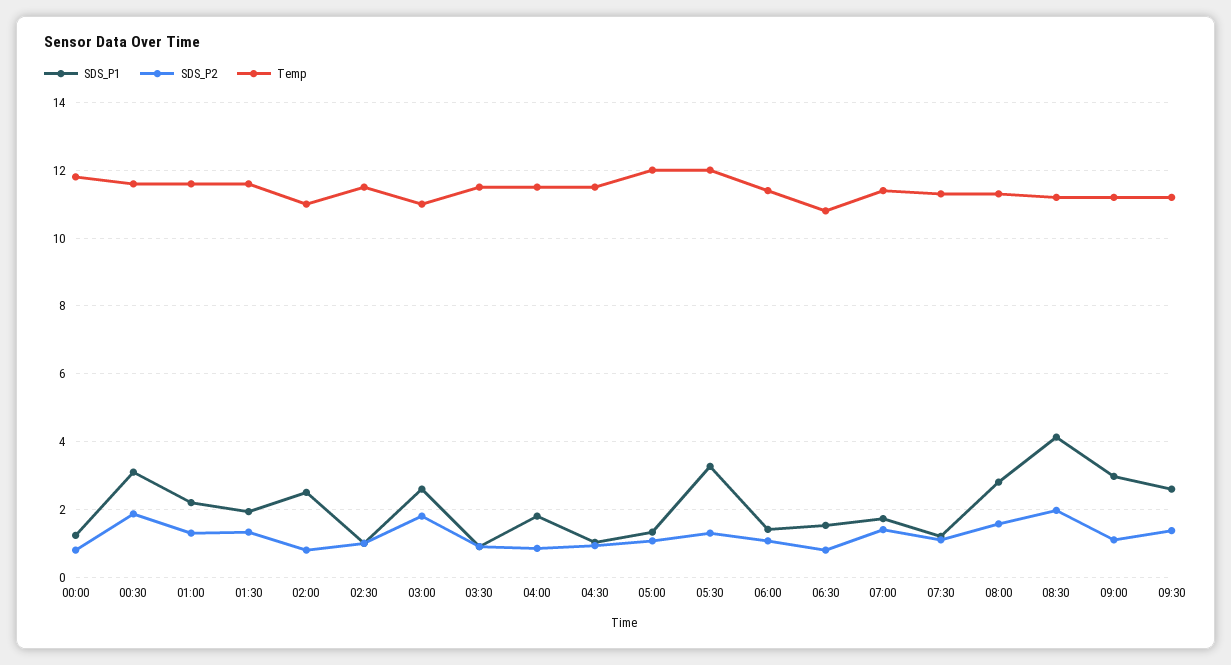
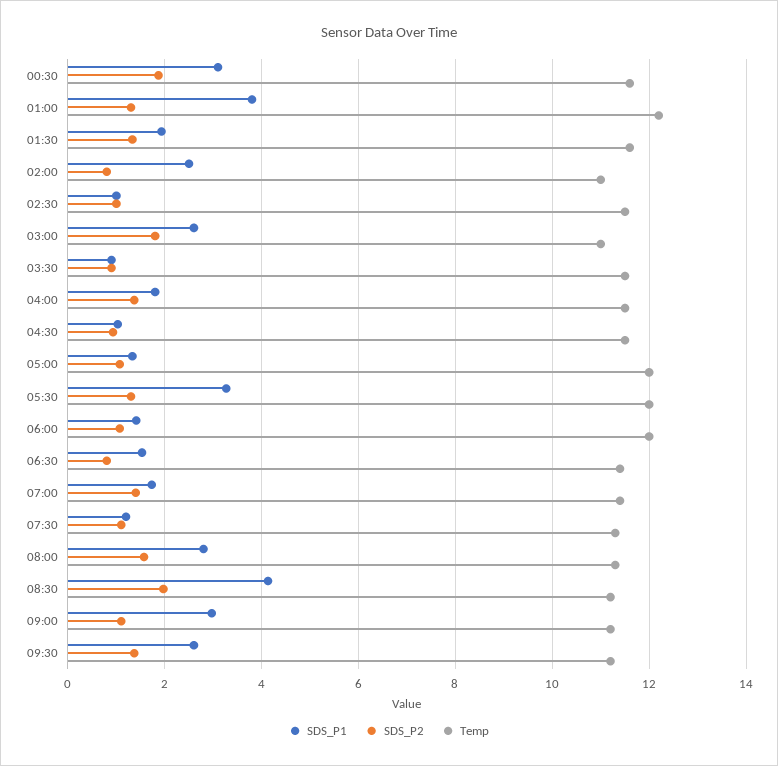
  {
    "SDS_P1": {
-     "00:00": 1.2,
      "00:30": 3.2,
-     "01:00": 2.2,
+     "01:00": 3.8,
      "01:30": 2,
      "02:00": 2.6,
      "02:30": 1,
      "03:00": 2.6,
      "03:30": 1,
      "04:00": 1.8,
      "04:30": 1,
      "05:00": 1.4,
      "05:30": 3.2,
      "06:00": 1.4,
      "06:30": 1.6,
      "07:00": 1.8,
      "07:30": 1.2,
      "08:00": 2.8,
      "08:30": 4.2,
      "09:00": 3,
      "09:30": 2.6
    },
    "SDS_P2": {
-     "00:00": 0.8,
      "00:30": 1.8,
      "01:00": 1.4,
      "01:30": 1.4,
      "02:00": 0.8,
      "02:30": 1,
      "03:00": 1.8,
      "03:30": 1,
-     "04:00": 0.8,
+     "04:00": 1.4,
      "04:30": 1,
      "05:00": 1,
      "05:30": 1.4,
      "06:00": 1,
      "06:30": 0.8,
      "07:00": 1.4,
      "07:30": 1.2,
      "08:00": 1.6,
      "08:30": 2,
      "09:00": 1.2,
      "09:30": 1.4
    },
    "Temp": {
-     "00:00": 11.8,
      "00:30": 11.6,
-     "01:00": 11.6,
+     "01:00": 12.2,
      "01:30": 11.6,
      "02:00": 11,
      "02:30": 11.6,
      "03:00": 11,
      "03:30": 11.6,
      "04:00": 11.6,
      "04:30": 11.6,
      "05:00": 12,
      "05:30": 12,
-     "06:00": 11.4,
+     "06:00": 12,
-     "06:30": 10.8,
+     "06:30": 11.4,
      "07:00": 11.4,
      "07:30": 11.4,
      "08:00": 11.4,
      "08:30": 11.2,
      "09:00": 11.2,
      "09:30": 11.2
    }
  }

